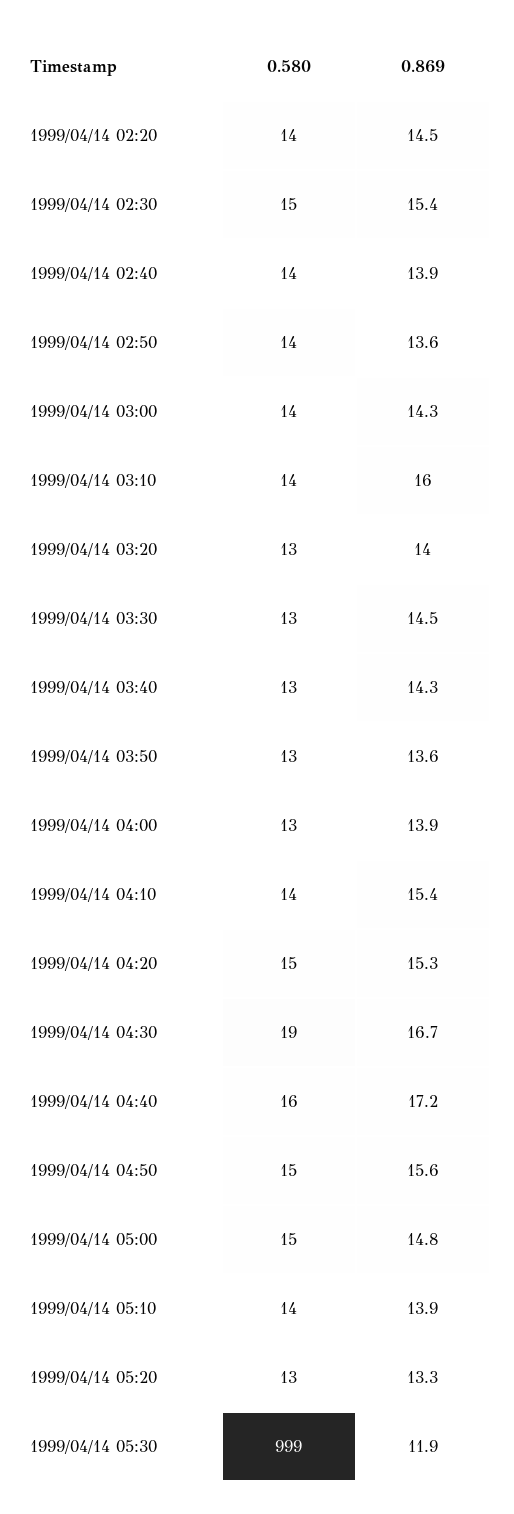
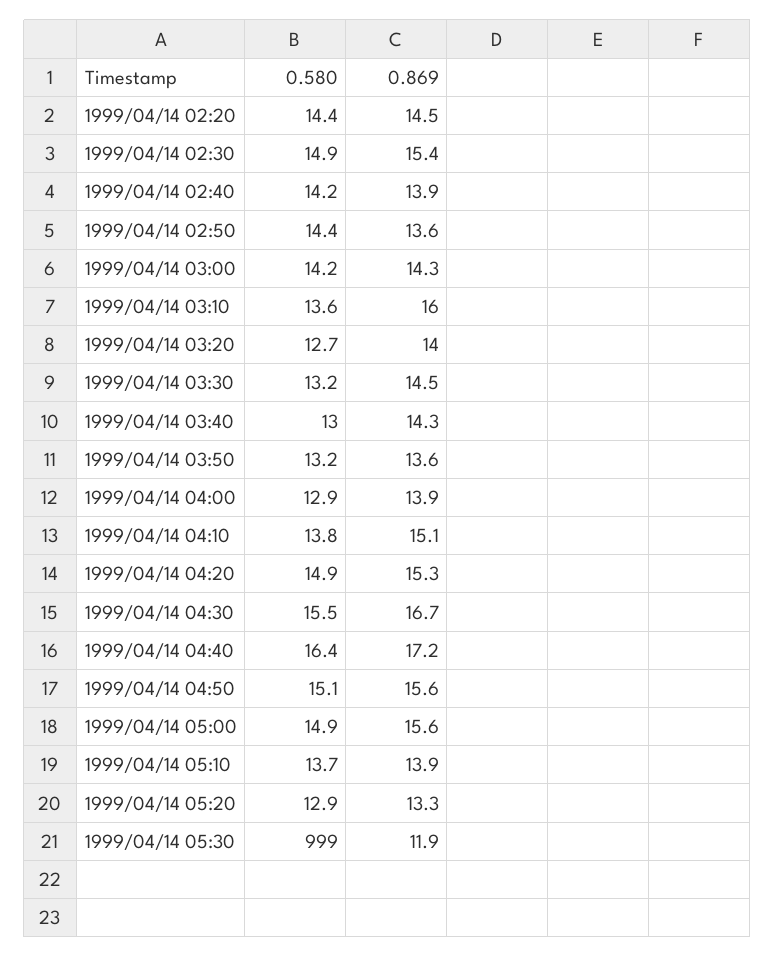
  {
    "0.580": {
      "1999/04/14 02:20": 14.4,
      "1999/04/14 02:30": 14.9,
      "1999/04/14 02:40": 14.2,
      "1999/04/14 02:50": 14.4,
      "1999/04/14 03:00": 14.2,
      "1999/04/14 03:10": 13.6,
      "1999/04/14 03:20": 12.7,
      "1999/04/14 03:30": 13.2,
      "1999/04/14 03:40": 13,
      "1999/04/14 03:50": 13.2,
      "1999/04/14 04:00": 12.9,
      "1999/04/14 04:10": 13.8,
      "1999/04/14 04:20": 14.9,
-     "1999/04/14 04:30": 19,
+     "1999/04/14 04:30": 15.5,
      "1999/04/14 04:40": 16.4,
      "1999/04/14 04:50": 15.1,
      "1999/04/14 05:00": 14.9,
      "1999/04/14 05:10": 13.7,
      "1999/04/14 05:20": 12.9,
      "1999/04/14 05:30": 999
    },
    "0.869": {
      "1999/04/14 02:20": 14.5,
      "1999/04/14 02:30": 15.4,
      "1999/04/14 02:40": 13.9,
      "1999/04/14 02:50": 13.6,
      "1999/04/14 03:00": 14.3,
      "1999/04/14 03:10": 16,
      "1999/04/14 03:20": 14,
      "1999/04/14 03:30": 14.5,
      "1999/04/14 03:40": 14.3,
      "1999/04/14 03:50": 13.6,
      "1999/04/14 04:00": 13.9,
-     "1999/04/14 04:10": 15.4,
+     "1999/04/14 04:10": 15.1,
      "1999/04/14 04:20": 15.3,
      "1999/04/14 04:30": 16.7,
      "1999/04/14 04:40": 17.2,
      "1999/04/14 04:50": 15.6,
-     "1999/04/14 05:00": 14.8,
+     "1999/04/14 05:00": 15.6,
      "1999/04/14 05:10": 13.9,
      "1999/04/14 05:20": 13.3,
      "1999/04/14 05:30": 11.9
    }
  }

